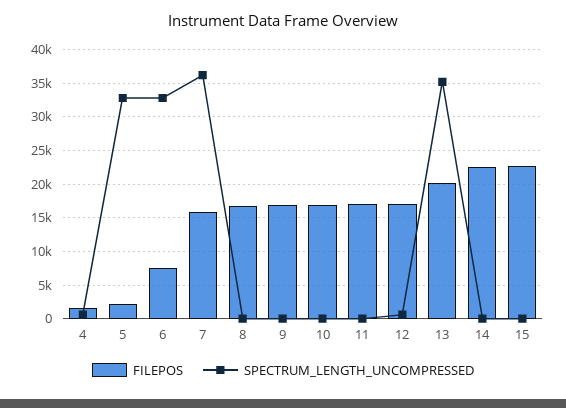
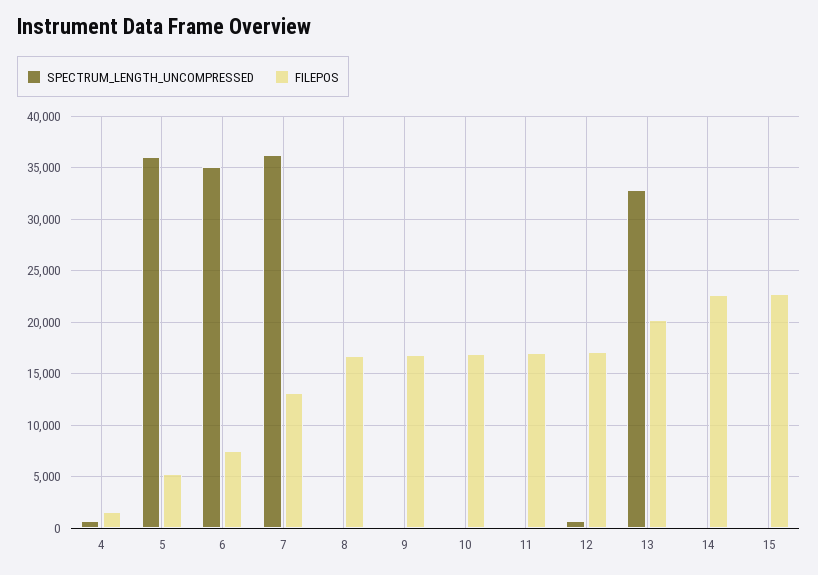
  {
    "FILEPOS": {
      "4": 2000,
-     "5": 2000,
+     "5": 5000,
      "6": 8000,
-     "7": 16000,
+     "7": 13000,
      "8": 17000,
      "9": 17000,
      "10": 17000,
      "11": 17000,
      "12": 17000,
      "13": 20000,
      "14": 23000,
      "15": 23000
    },
    "SPECTRUM_LENGTH_UNCOMPRESSED": {
      "4": 1000,
-     "5": 33000,
+     "5": 36000,
-     "6": 33000,
+     "6": 35000,
      "7": 36000,
      "8": 0,
      "9": 0,
      "10": 0,
      "11": 0,
      "12": 1000,
-     "13": 35000,
+     "13": 33000,
      "14": 0,
      "15": 0
    }
  }

